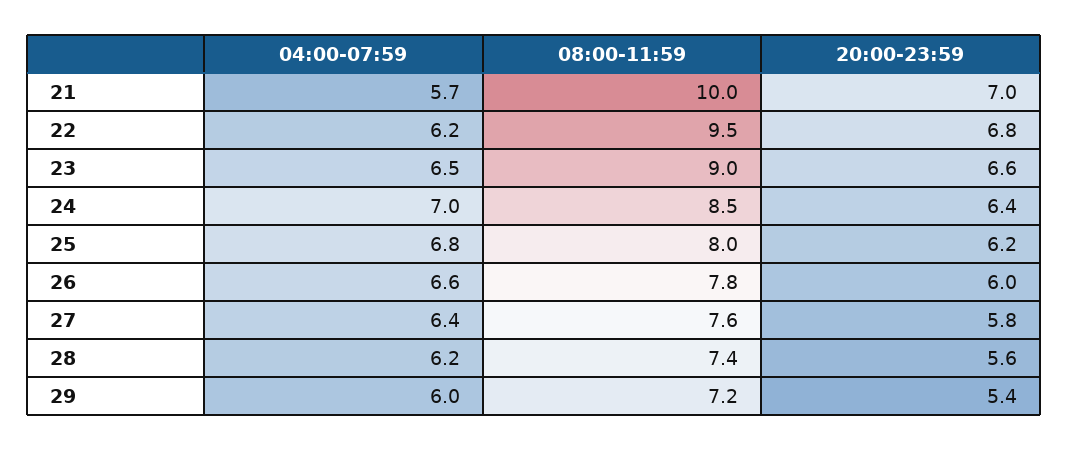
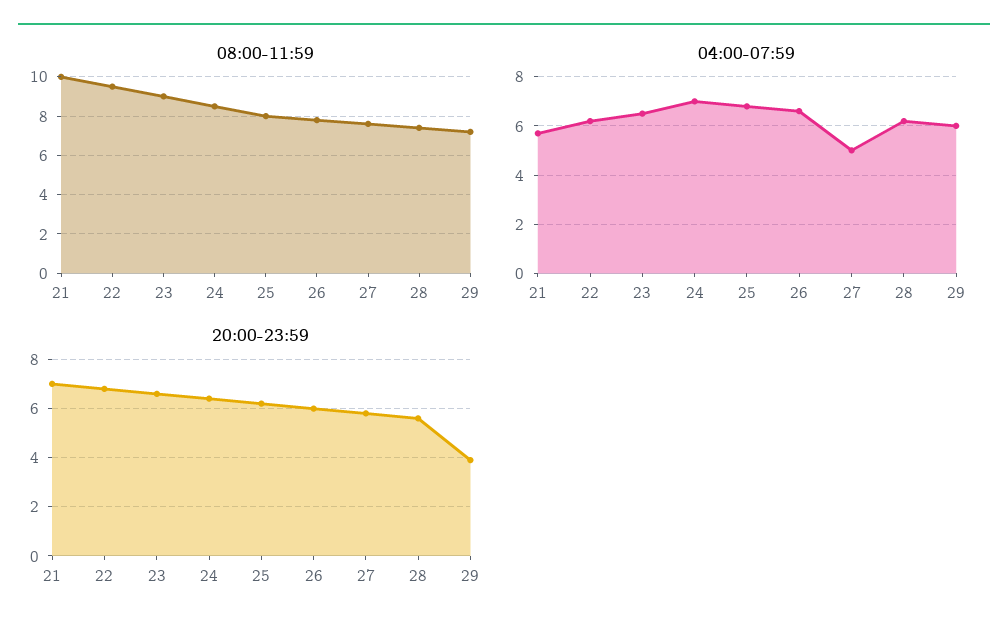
  {
    "04:00-07:59": {
      "21": 5.7,
      "22": 6.2,
      "23": 6.5,
      "24": 7,
      "25": 6.8,
      "26": 6.6,
-     "27": 6.4,
+     "27": 5,
      "28": 6.2,
      "29": 6
    },
    "08:00-11:59": {
      "21": 10,
      "22": 9.5,
      "23": 9,
      "24": 8.5,
      "25": 8,
      "26": 7.8,
      "27": 7.6,
      "28": 7.4,
      "29": 7.2
    },
    "20:00-23:59": {
      "21": 7,
      "22": 6.8,
      "23": 6.6,
      "24": 6.4,
      "25": 6.2,
      "26": 6,
      "27": 5.8,
      "28": 5.6,
-     "29": 5.4
+     "29": 4
    }
  }

